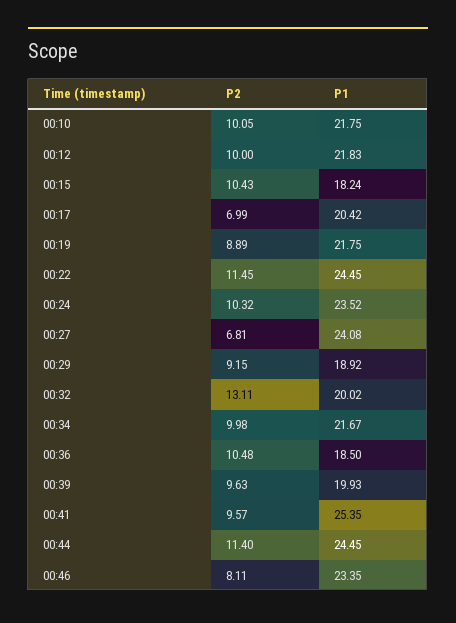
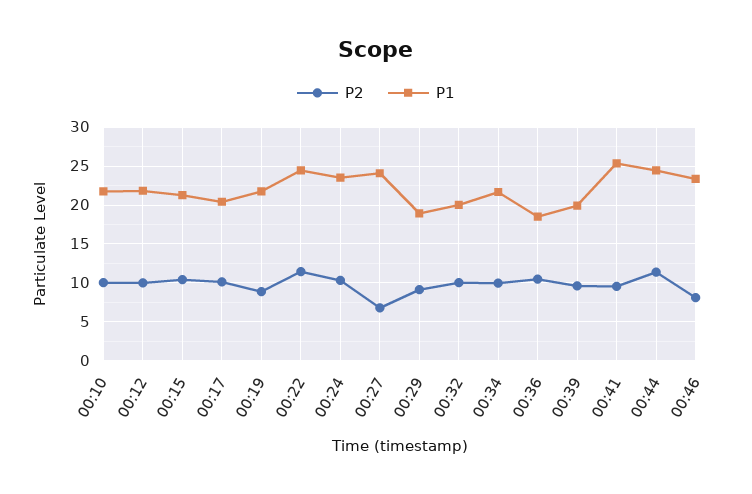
  {
    "P2": {
      "00:10": 10.05,
      "00:12": 10,
      "00:15": 10.43,
-     "00:17": 6.99,
+     "00:17": 10,
      "00:19": 8.89,
      "00:22": 11.45,
      "00:24": 10.32,
      "00:27": 6.81,
      "00:29": 9.15,
-     "00:32": 13.11,
+     "00:32": 10,
      "00:34": 9.98,
      "00:36": 10.48,
      "00:39": 9.63,
      "00:41": 9.57,
      "00:44": 11.4,
      "00:46": 8.11
    },
    "P1": {
      "00:10": 21.75,
      "00:12": 21.83,
-     "00:15": 18.24,
+     "00:15": 21,
      "00:17": 20.42,
      "00:19": 21.75,
      "00:22": 24.45,
      "00:24": 23.52,
      "00:27": 24.08,
      "00:29": 18.92,
      "00:32": 20.02,
      "00:34": 21.67,
      "00:36": 18.5,
      "00:39": 19.93,
      "00:41": 25.35,
      "00:44": 24.45,
      "00:46": 23.35
    }
  }

